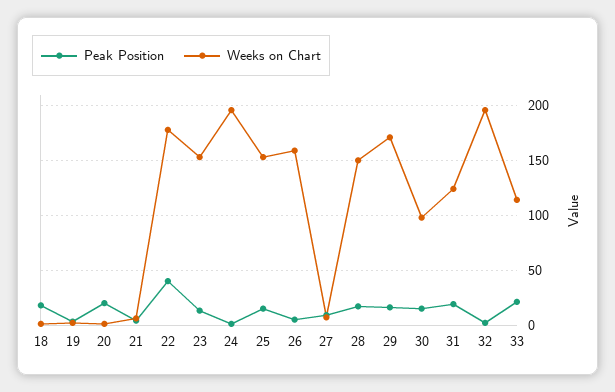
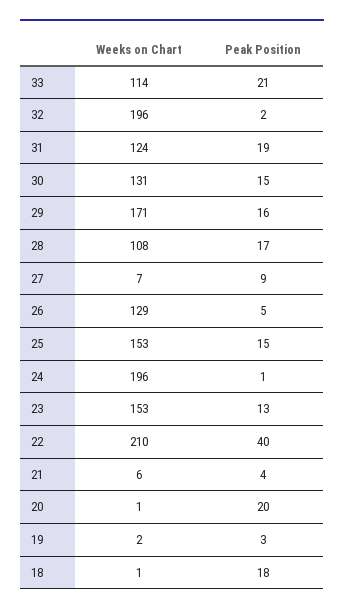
  {
    "Peak Position": {
      "18": 18,
      "19": 3,
      "20": 20,
      "21": 4,
      "22": 40,
      "23": 13,
      "24": 1,
      "25": 15,
      "26": 5,
      "27": 9,
      "28": 17,
      "29": 16,
      "30": 15,
      "31": 19,
      "32": 2,
      "33": 21
    },
    "Weeks on Chart": {
      "18": 1,
      "19": 2,
      "20": 1,
      "21": 6,
-     "22": 180,
+     "22": 210,
      "23": 153,
      "24": 196,
      "25": 153,
-     "26": 160,
+     "26": 129,
      "27": 7,
-     "28": 150,
+     "28": 108,
      "29": 171,
-     "30": 100,
+     "30": 131,
      "31": 124,
      "32": 196,
      "33": 114
    }
  }

